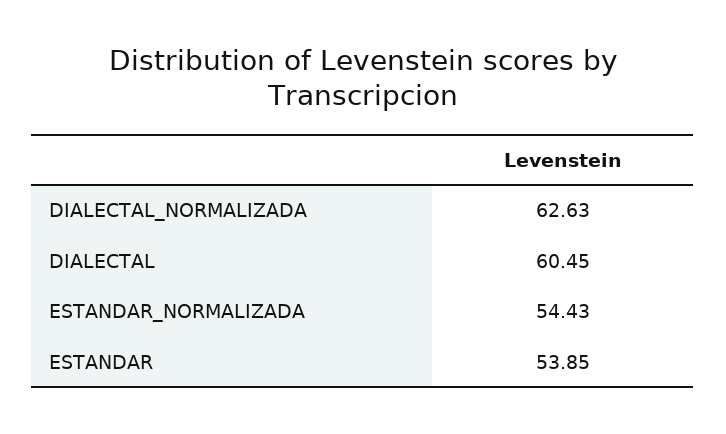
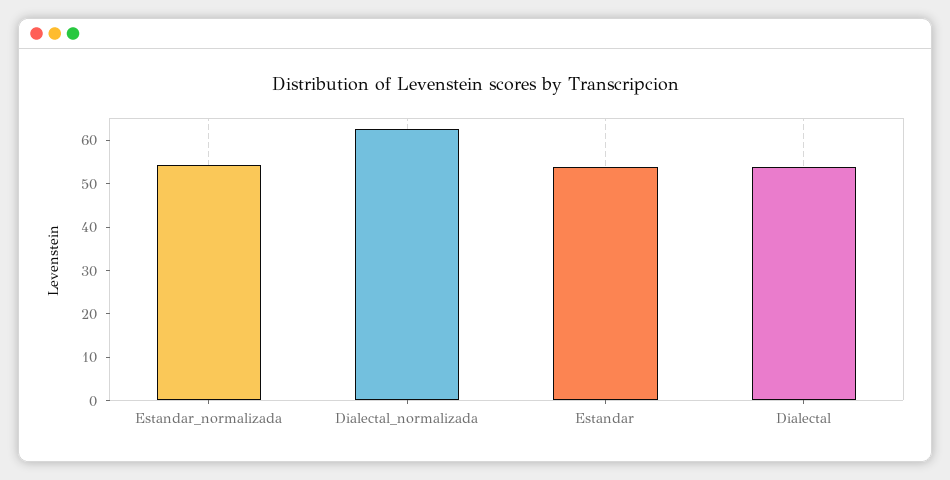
  {
    "DIALECTAL_NORMALIZADA": 62.63,
-   "DIALECTAL": 60.45,
+   "DIALECTAL": 54,
    "ESTANDAR_NORMALIZADA": 54.43,
    "ESTANDAR": 53.85
  }

